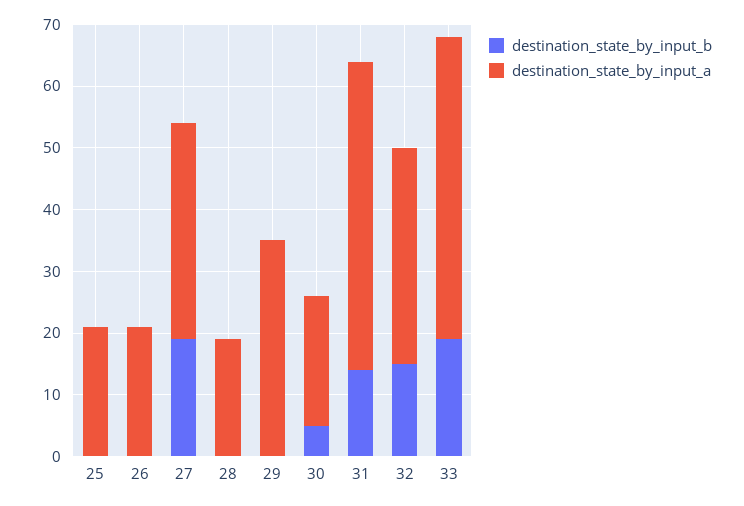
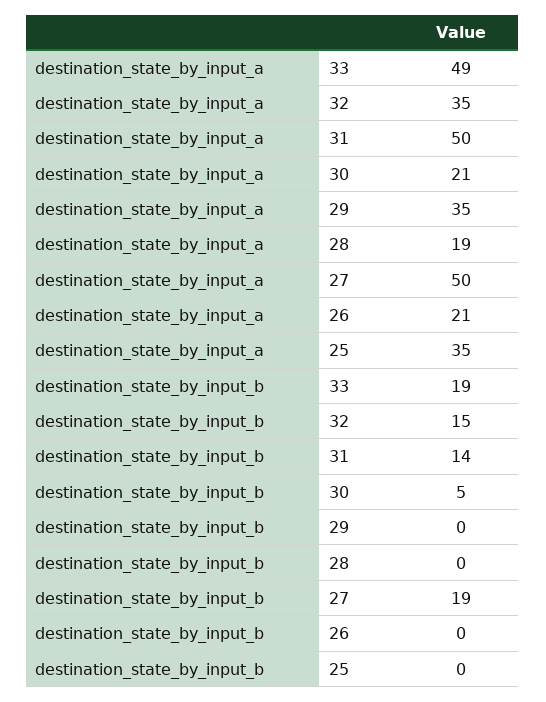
  {
    "destination_state_by_input_b": {
      "25": 0,
      "26": 0,
      "27": 19,
      "28": 0,
      "29": 0,
      "30": 5,
      "31": 14,
      "32": 15,
      "33": 19
    },
    "destination_state_by_input_a": {
-     "25": 20,
+     "25": 35,
      "26": 21,
-     "27": 35,
+     "27": 50,
      "28": 19,
      "29": 35,
      "30": 21,
      "31": 50,
      "32": 35,
      "33": 49
    }
  }

